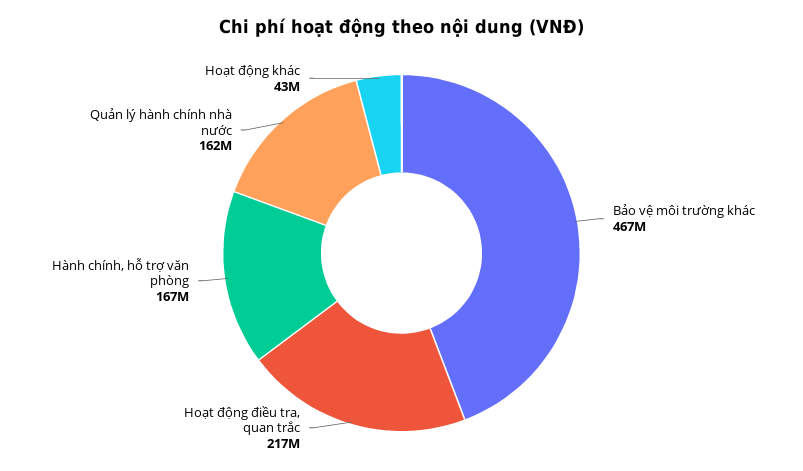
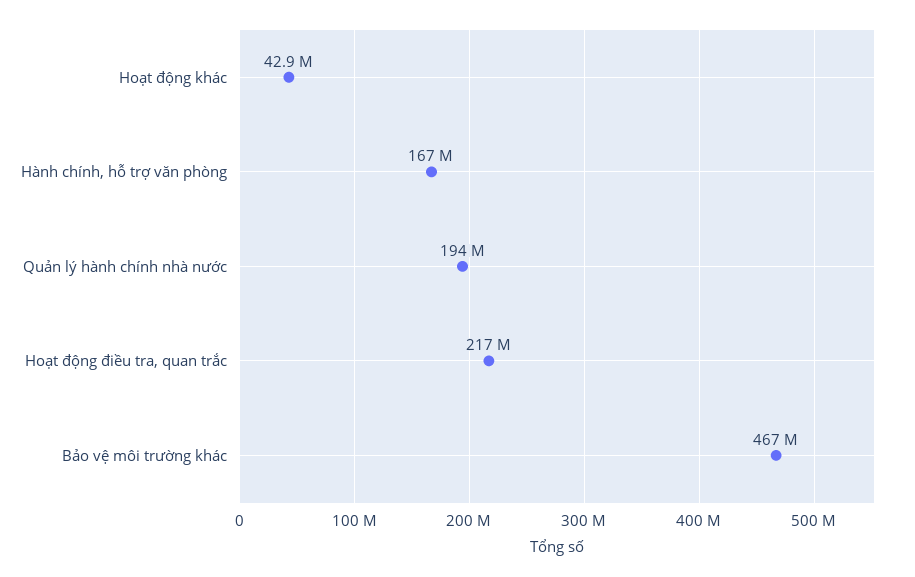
  {
    "Bảo vệ môi trường khác": 467000000,
    "Hoạt động điều tra, quan trắc": 217000000,
    "Hành chính, hỗ trợ văn phòng": 167000000,
-   "Quản lý hành chính nhà nước": 162000000,
+   "Quản lý hành chính nhà nước": 194000000,
    "Hoạt động khác": 42900000
  }

